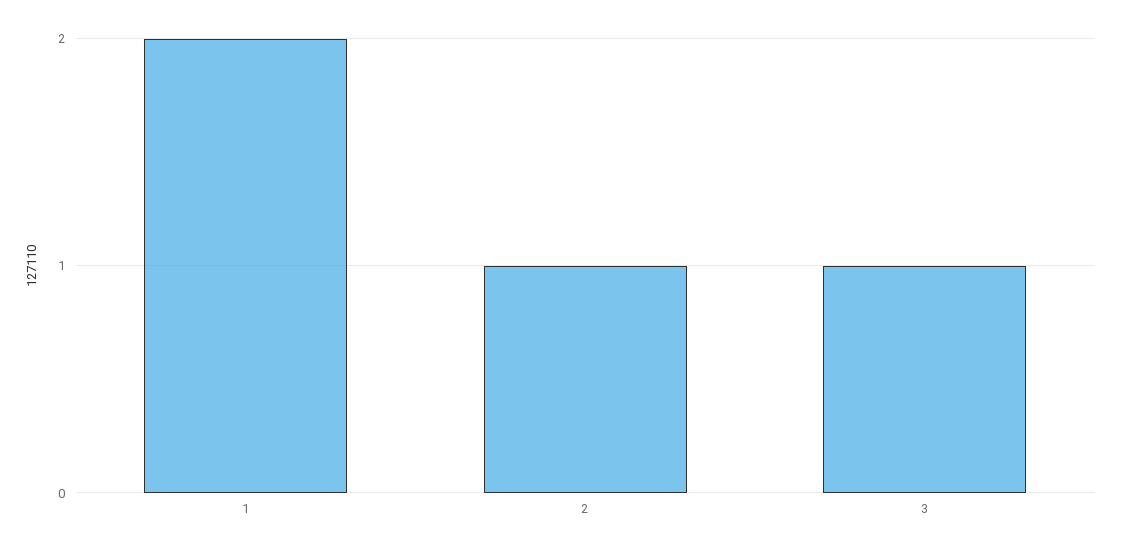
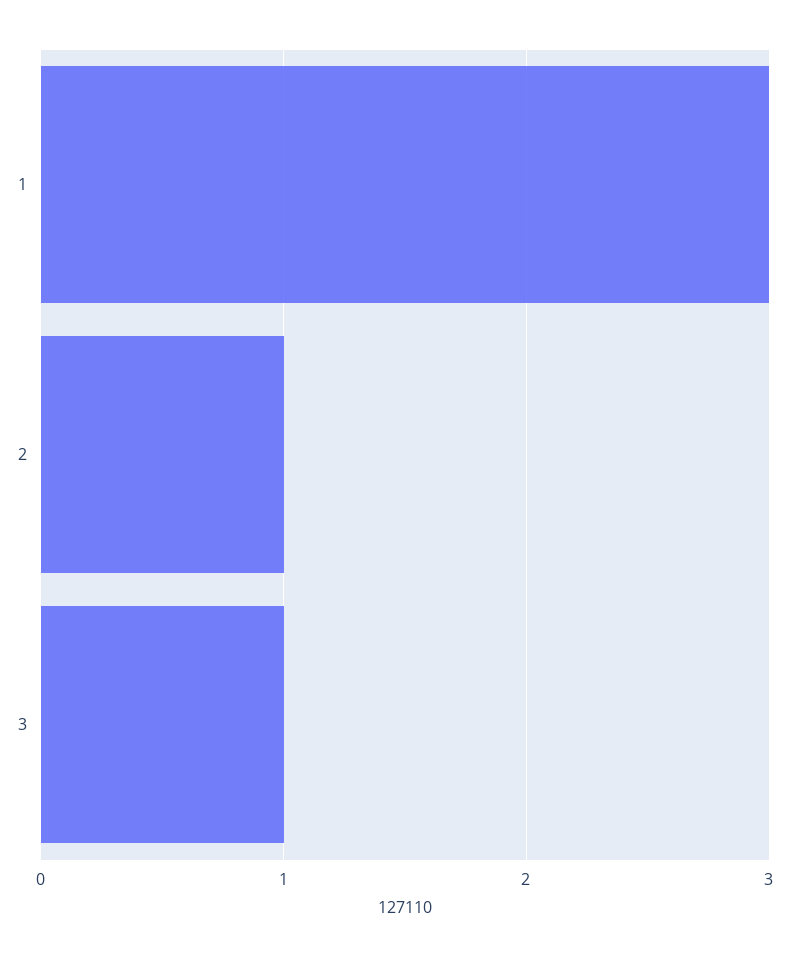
  {
-   "1": 2,
+   "1": 3,
    "2": 1,
    "3": 1
  }

